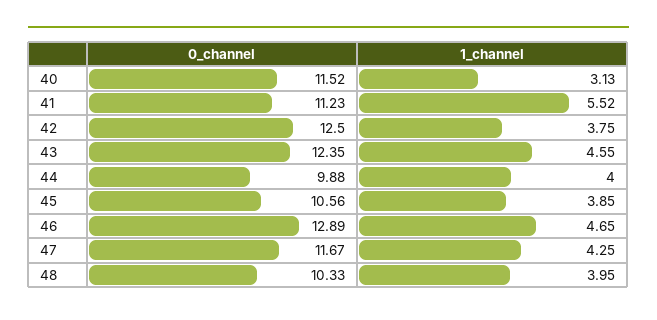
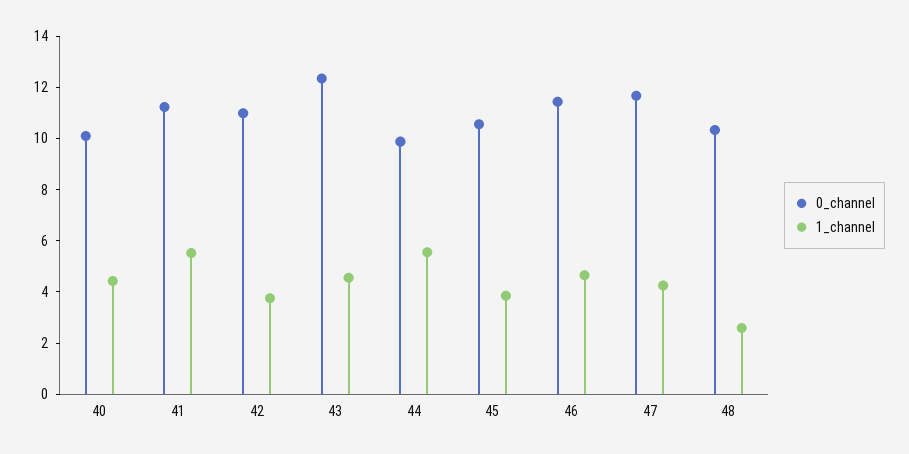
  {
    "0_channel": {
-     "40": 11.52,
+     "40": 10,
      "41": 11.23,
-     "42": 12.5,
+     "42": 11,
      "43": 12.35,
      "44": 9.88,
      "45": 10.56,
-     "46": 12.89,
+     "46": 11.5,
      "47": 11.67,
      "48": 10.33
    },
    "1_channel": {
-     "40": 3.13,
+     "40": 4.5,
      "41": 5.52,
      "42": 3.75,
      "43": 4.55,
-     "44": 4,
+     "44": 5.5,
      "45": 3.85,
      "46": 4.65,
      "47": 4.25,
-     "48": 3.95
+     "48": 2.5
    }
  }

